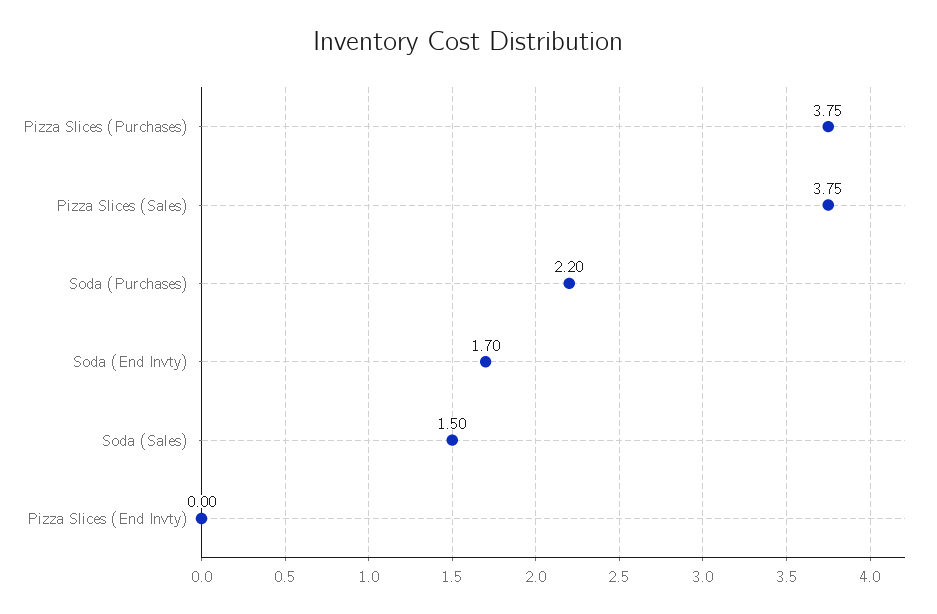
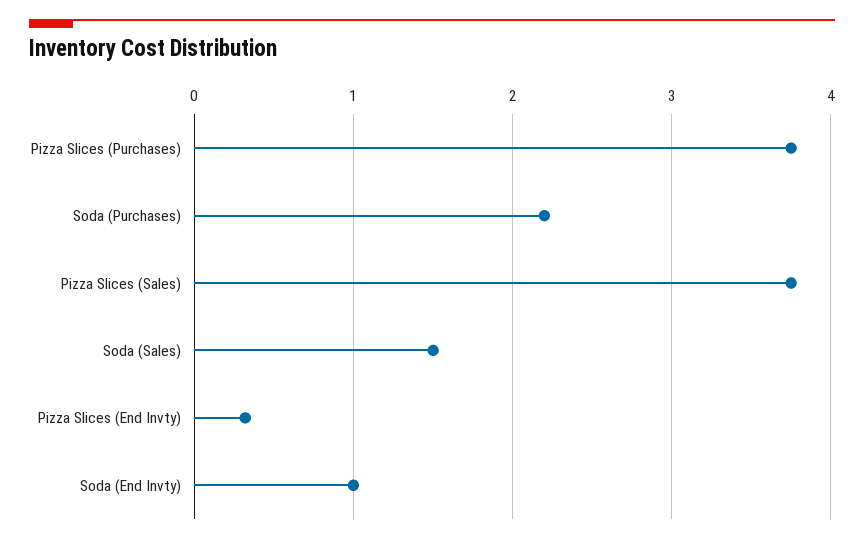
  {
    "Pizza Slices (Purchases)": 3.75,
    "Pizza Slices (Sales)": 3.75,
    "Soda (Purchases)": 2.2,
-   "Soda (End Invty)": 1.7,
+   "Soda (End Invty)": 1,
    "Soda (Sales)": 1.5,
-   "Pizza Slices (End Invty)": 0
+   "Pizza Slices (End Invty)": 0.3
  }

